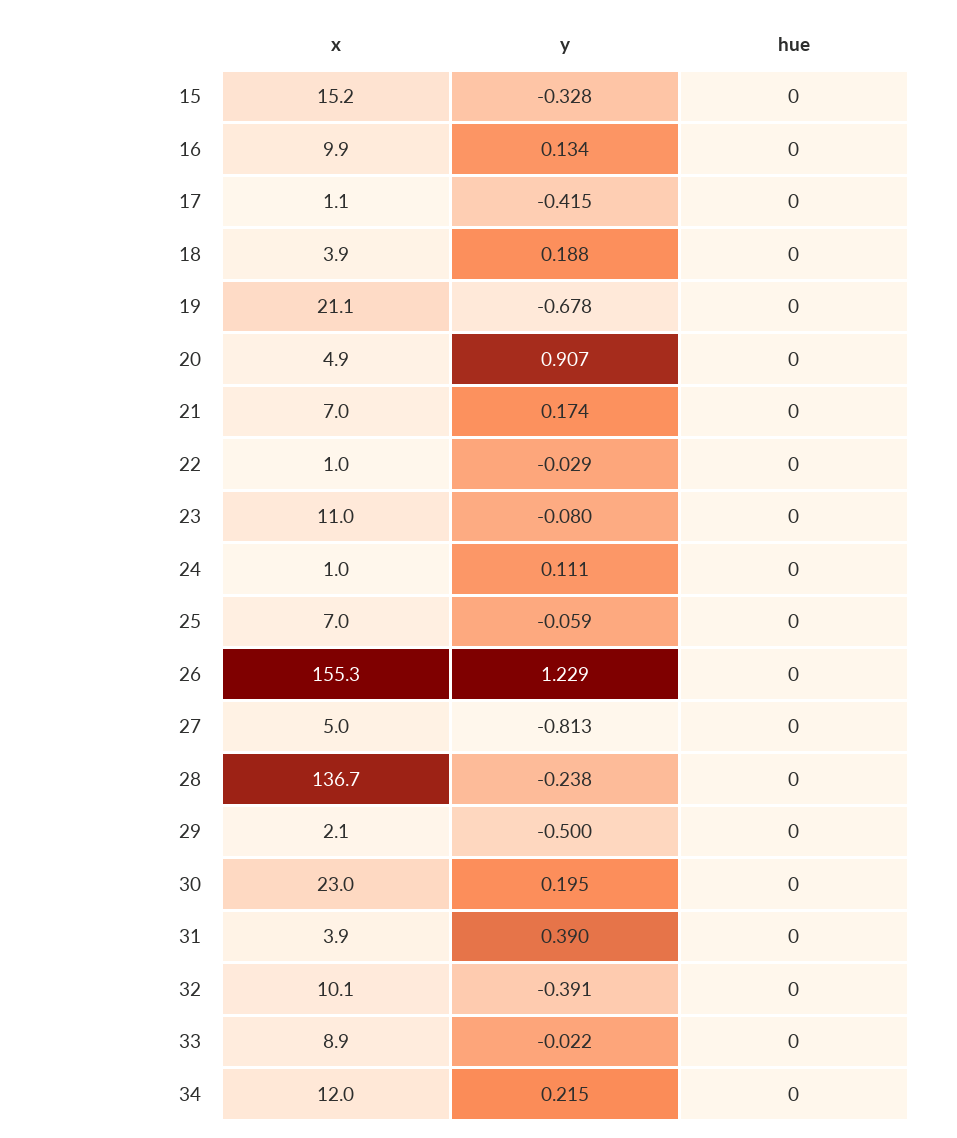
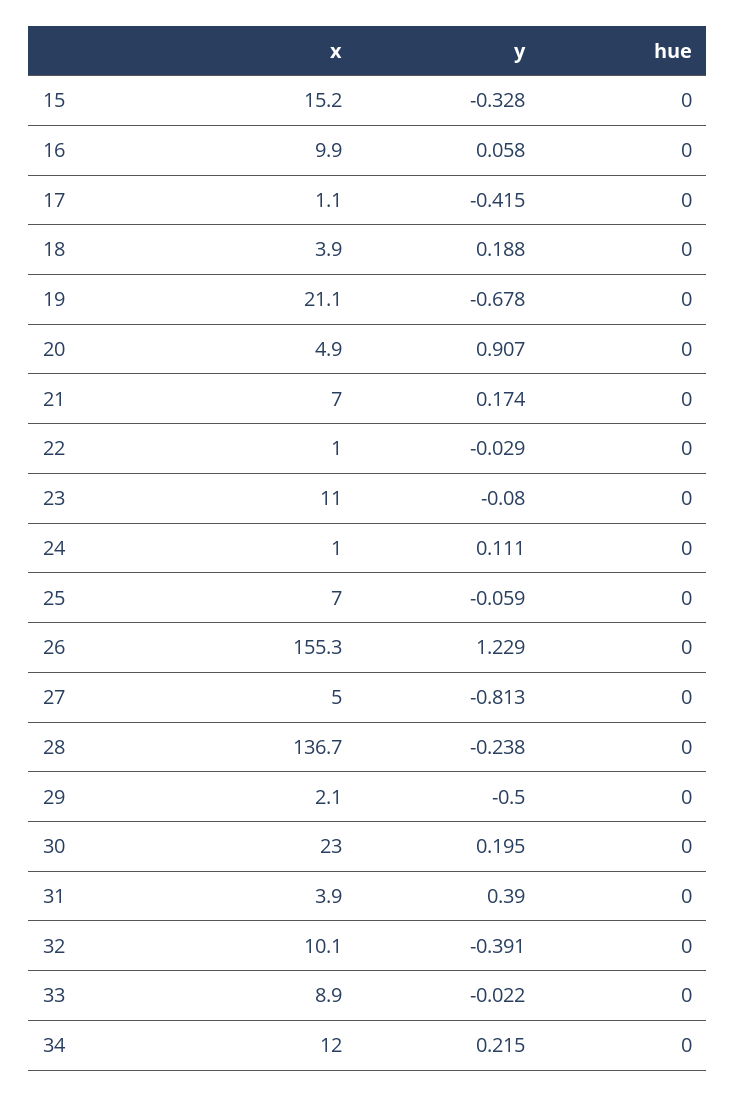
  {
    "x": {
      "15": 15.2,
      "16": 9.9,
      "17": 1.1,
      "18": 3.9,
      "19": 21.1,
      "20": 4.9,
      "21": 7,
      "22": 1,
      "23": 11,
      "24": 1,
      "25": 7,
      "26": 155.3,
      "27": 5,
      "28": 136.7,
      "29": 2.1,
      "30": 23,
      "31": 3.9,
      "32": 10.1,
      "33": 8.9,
      "34": 12
    },
    "y": {
      "15": -0.328,
-     "16": 0.134,
+     "16": 0.058,
      "17": -0.415,
      "18": 0.188,
      "19": -0.678,
      "20": 0.907,
      "21": 0.174,
      "22": -0.029,
      "23": -0.08,
      "24": 0.111,
      "25": -0.059,
      "26": 1.229,
      "27": -0.813,
      "28": -0.238,
      "29": -0.5,
      "30": 0.195,
      "31": 0.39,
      "32": -0.391,
      "33": -0.022,
      "34": 0.215
    },
    "hue": {
      "15": 0,
      "16": 0,
      "17": 0,
      "18": 0,
      "19": 0,
      "20": 0,
      "21": 0,
      "22": 0,
      "23": 0,
      "24": 0,
      "25": 0,
      "26": 0,
      "27": 0,
      "28": 0,
      "29": 0,
      "30": 0,
      "31": 0,
      "32": 0,
      "33": 0,
      "34": 0
    }
  }

